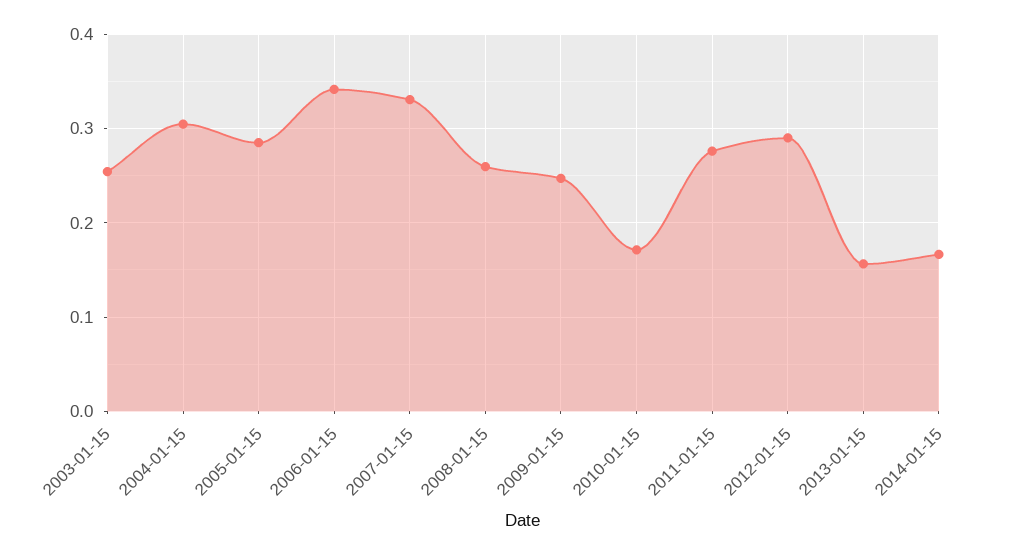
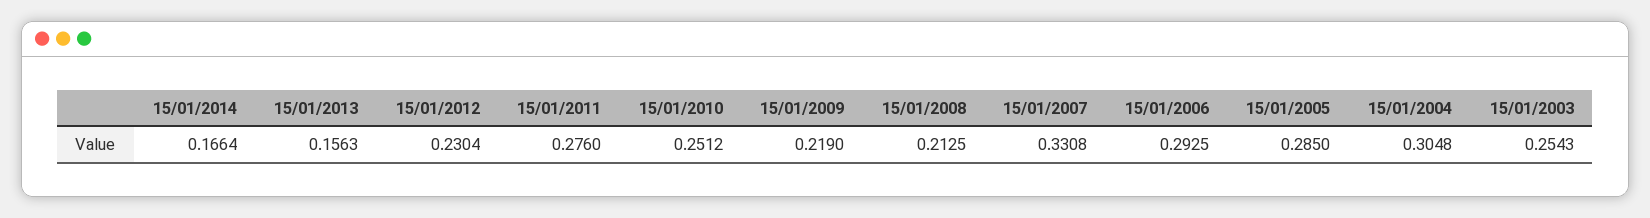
  {
    "2003-01-15": 0.2543,
    "2004-01-15": 0.3048,
    "2005-01-15": 0.285,
-   "2006-01-15": 0.34,
+   "2006-01-15": 0.2925,
    "2007-01-15": 0.3308,
-   "2008-01-15": 0.26,
+   "2008-01-15": 0.2125,
-   "2009-01-15": 0.25,
+   "2009-01-15": 0.219,
-   "2010-01-15": 0.17,
+   "2010-01-15": 0.2512,
    "2011-01-15": 0.276,
-   "2012-01-15": 0.29,
+   "2012-01-15": 0.2304,
    "2013-01-15": 0.1563,
    "2014-01-15": 0.1664
  }

